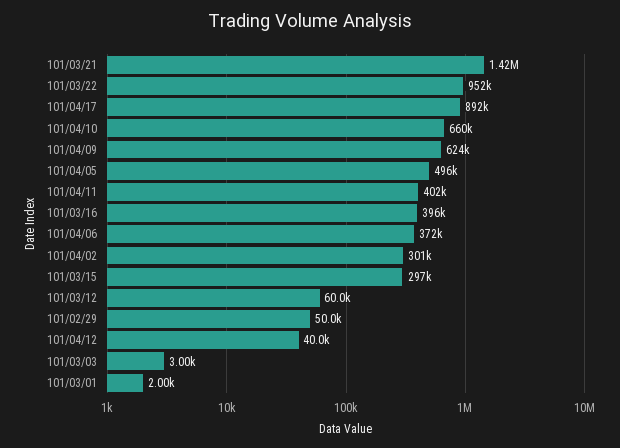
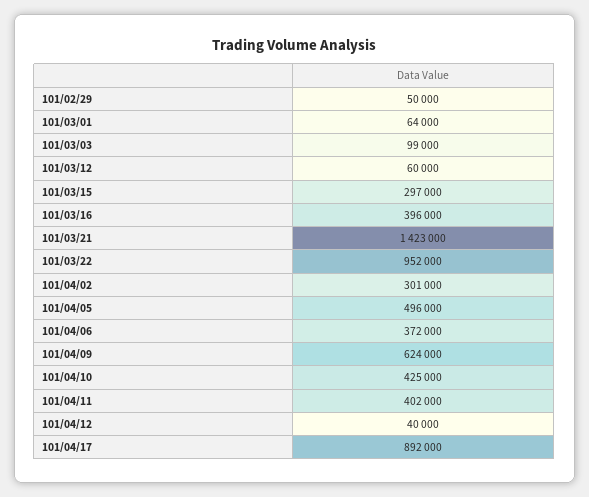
  {
    "101/03/21": 1423000,
    "101/03/22": 952000,
    "101/04/17": 892000,
-   "101/04/10": 660000,
+   "101/04/10": 425000,
    "101/04/09": 624000,
    "101/04/05": 496000,
    "101/04/11": 402000,
    "101/03/16": 396000,
    "101/04/06": 372000,
    "101/04/02": 301000,
    "101/03/15": 297000,
    "101/03/12": 60000,
    "101/02/29": 50000,
    "101/04/12": 40000,
-   "101/03/03": 3000,
+   "101/03/03": 99000,
-   "101/03/01": 2000
+   "101/03/01": 64000
  }

